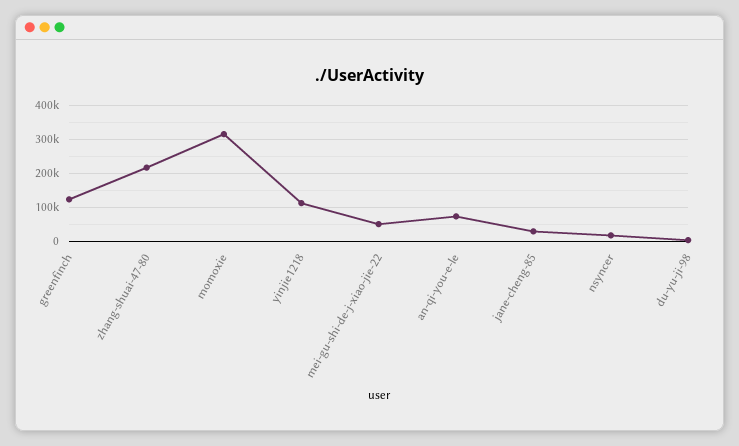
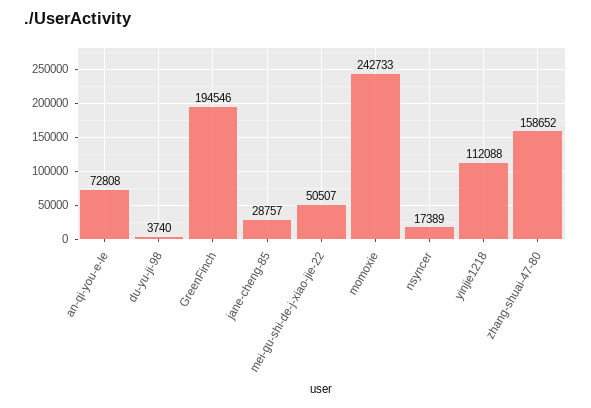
  {
-   "greenfinch": 120000,
+   "greenfinch": 194546,
-   "zhang-shuai-47-80": 220000,
+   "zhang-shuai-47-80": 158652,
-   "momoxie": 320000,
+   "momoxie": 242733,
    "yinjie1218": 112088,
    "mei-gu-shi-de-j-xiao-jie-22": 50507,
    "an-qi-you-e-le": 72808,
    "jane-cheng-85": 28757,
    "nsyncer": 17389,
    "du-yu-ji-98": 3740
  }

